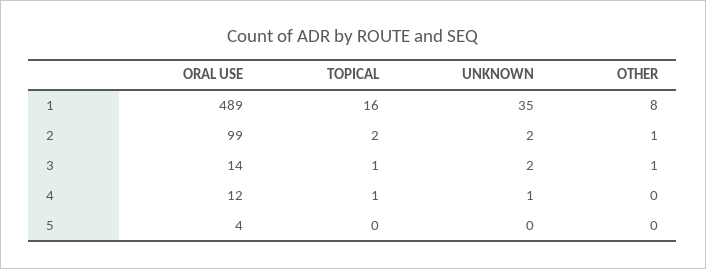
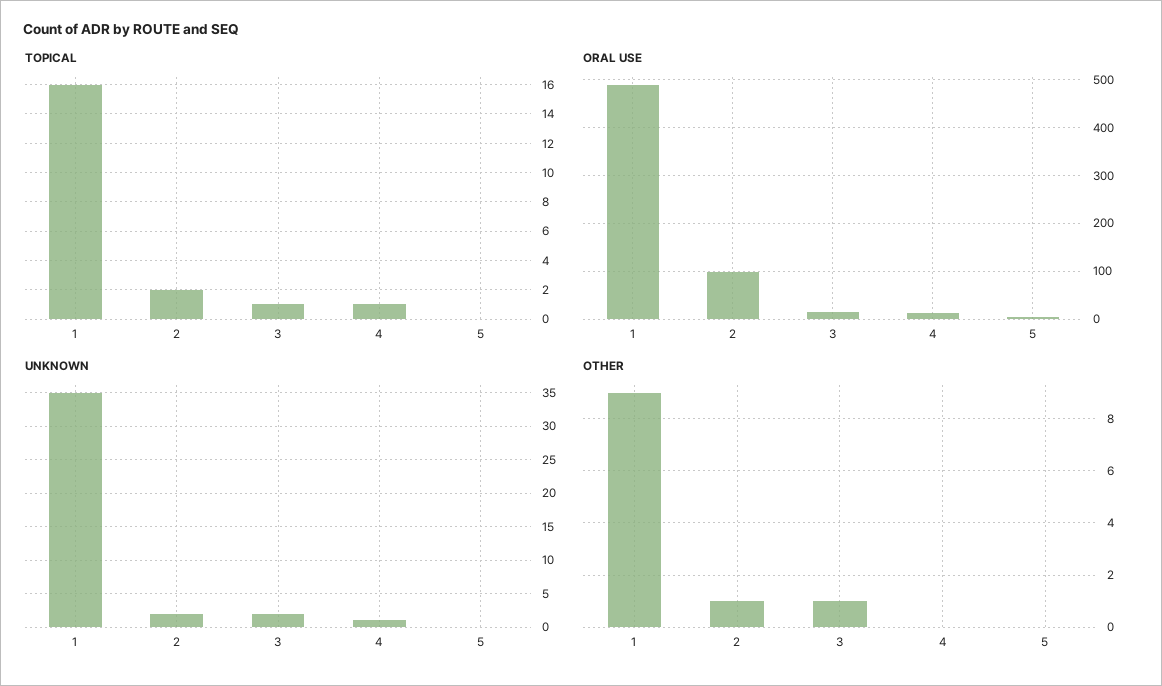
  {
    "ORAL USE": {
      "1": 489,
      "2": 99,
      "3": 14,
      "4": 12,
      "5": 4
    },
    "TOPICAL": {
      "1": 16,
      "2": 2,
      "3": 1,
      "4": 1,
      "5": 0
    },
    "UNKNOWN": {
      "1": 35,
      "2": 2,
      "3": 2,
      "4": 1,
      "5": 0
    },
    "OTHER": {
-     "1": 8,
+     "1": 9,
      "2": 1,
      "3": 1,
      "4": 0,
      "5": 0
    }
  }

